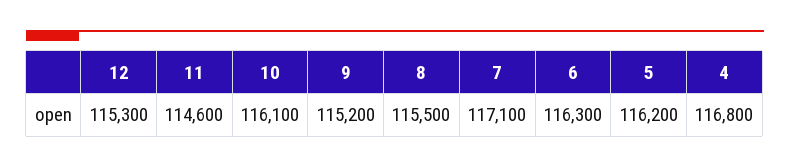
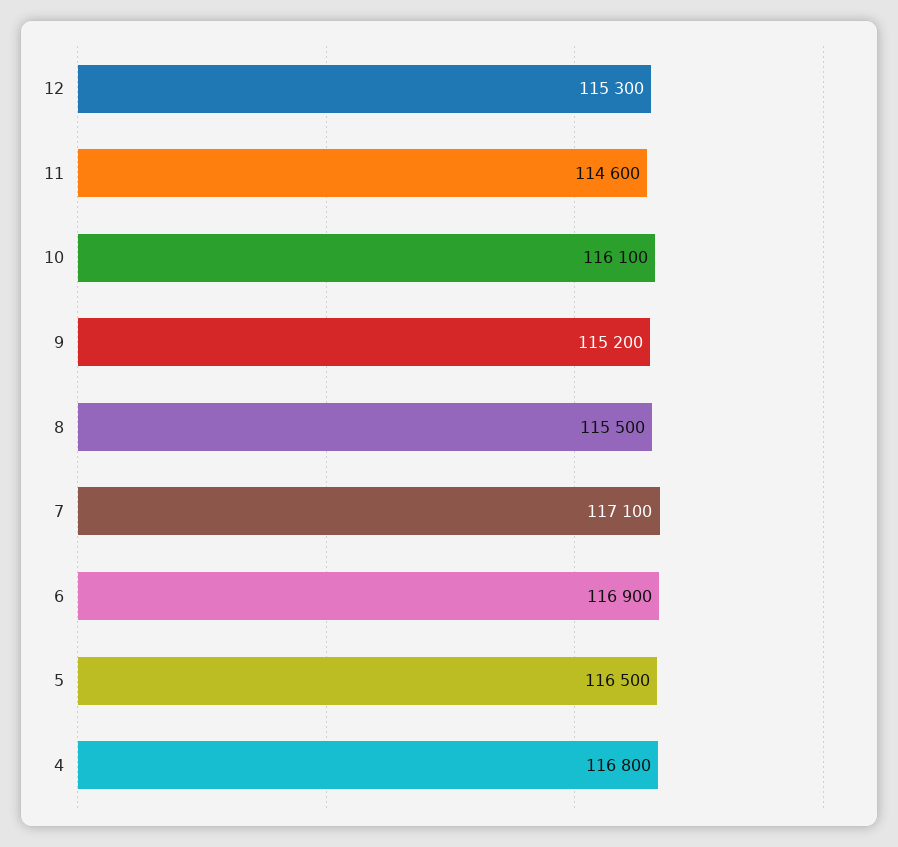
  {
    "12": 115300,
    "11": 114600,
    "10": 116100,
    "9": 115200,
    "8": 115500,
    "7": 117100,
-   "6": 116300,
+   "6": 116900,
-   "5": 116200,
+   "5": 116500,
    "4": 116800
  }

